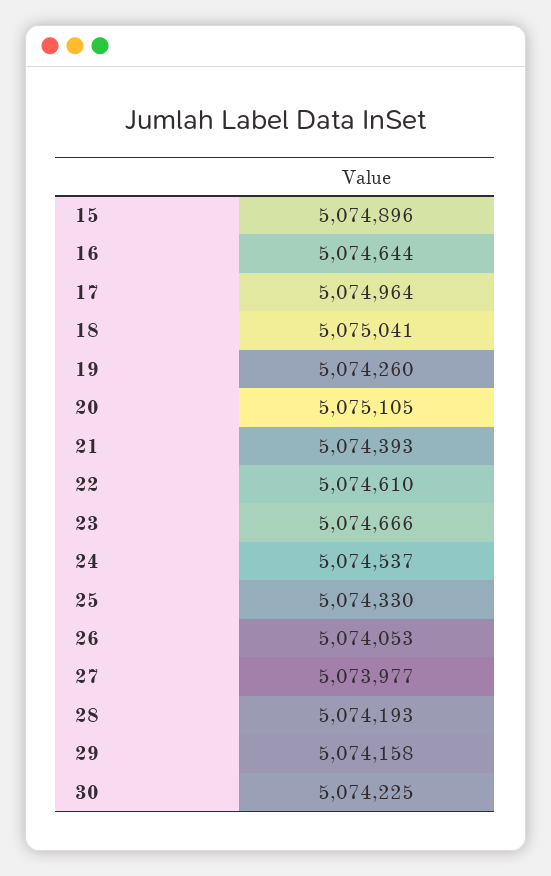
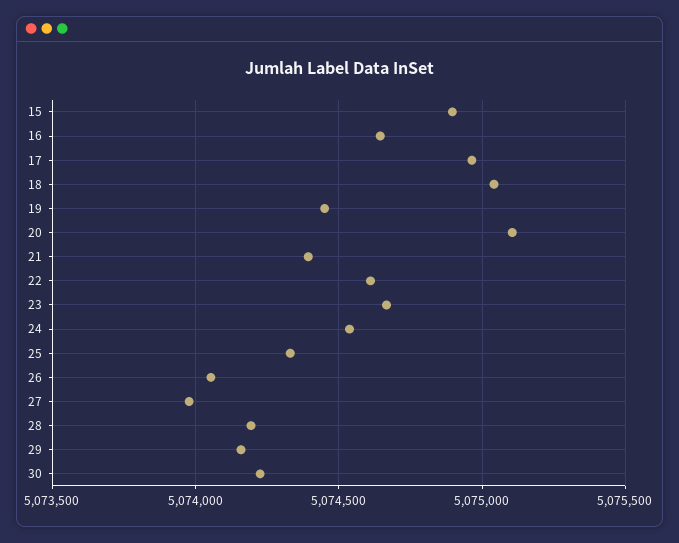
  {
    "15": 5074896,
    "16": 5074644,
    "17": 5074964,
    "18": 5075041,
-   "19": 5074260,
+   "19": 5074450,
    "20": 5075105,
    "21": 5074393,
    "22": 5074610,
    "23": 5074666,
    "24": 5074537,
    "25": 5074330,
    "26": 5074053,
    "27": 5073977,
    "28": 5074193,
    "29": 5074158,
    "30": 5074225
  }

